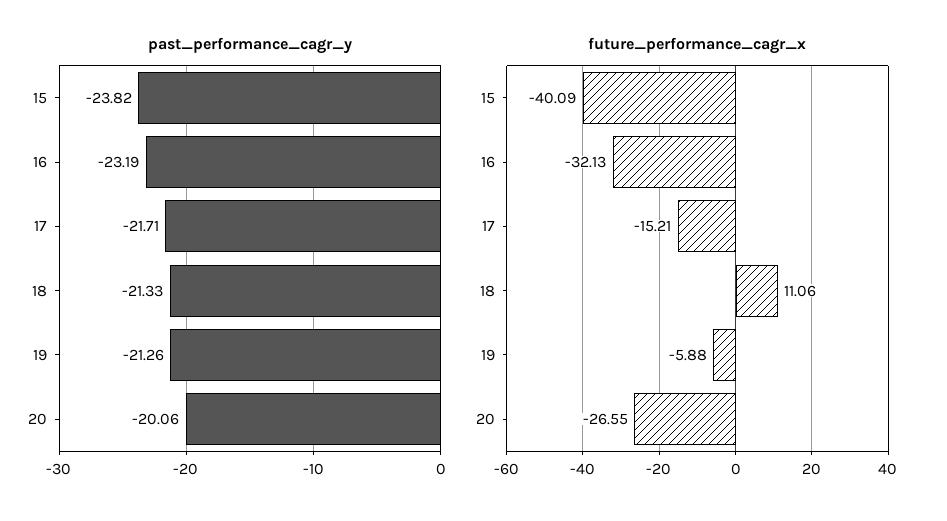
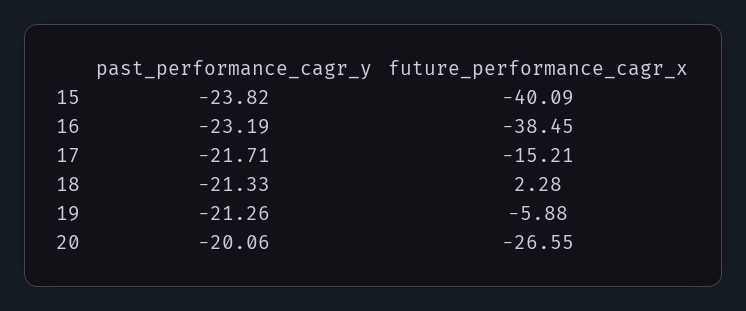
  {
    "past_performance_cagr_y": {
      "15": -23.82,
      "16": -23.19,
      "17": -21.71,
      "18": -21.33,
      "19": -21.26,
      "20": -20.06
    },
    "future_performance_cagr_x": {
      "15": -40.09,
-     "16": -32.13,
+     "16": -38.45,
      "17": -15.21,
-     "18": 11.06,
+     "18": 2.28,
      "19": -5.88,
      "20": -26.55
    }
  }

